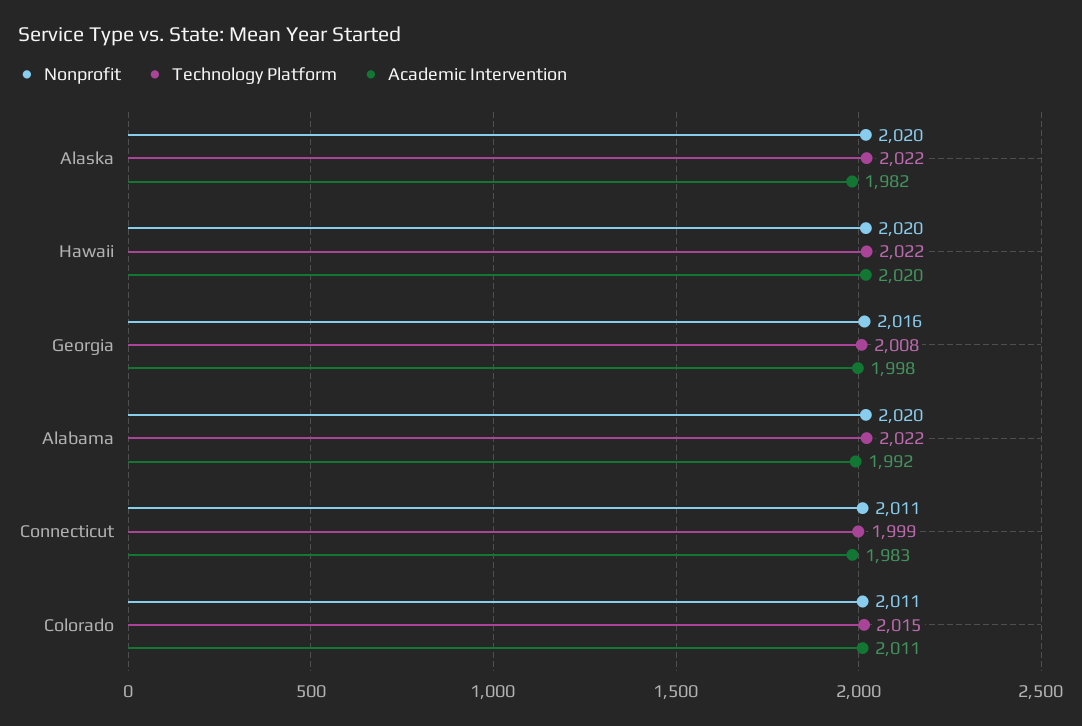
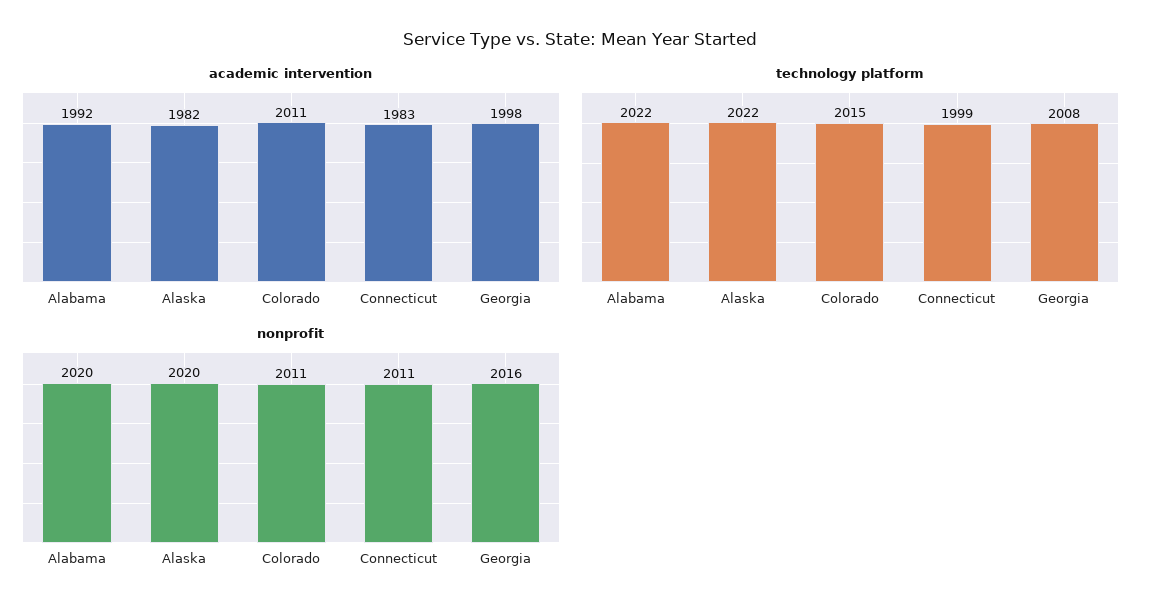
  {
    "Nonprofit": {
      "Alaska": 2020,
-     "Hawaii": 2020,
      "Georgia": 2016,
      "Alabama": 2020,
      "Connecticut": 2011,
      "Colorado": 2011
    },
    "Technology Platform": {
      "Alaska": 2022,
-     "Hawaii": 2022,
      "Georgia": 2008,
      "Alabama": 2022,
      "Connecticut": 1999,
      "Colorado": 2015
    },
    "Academic Intervention": {
      "Alaska": 1982,
-     "Hawaii": 2020,
      "Georgia": 1998,
      "Alabama": 1992,
      "Connecticut": 1983,
      "Colorado": 2011
    }
  }

